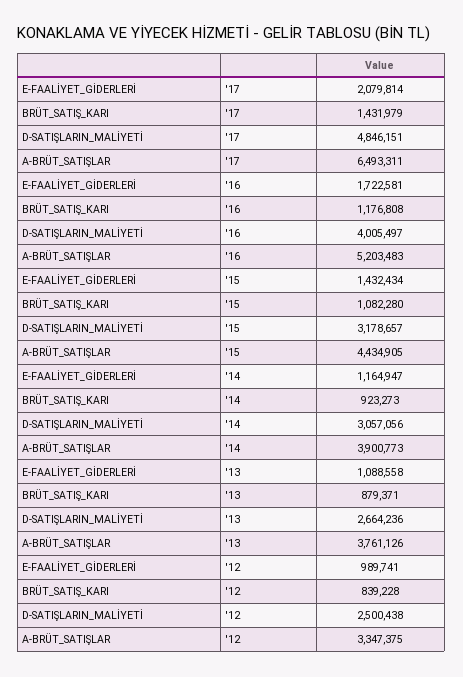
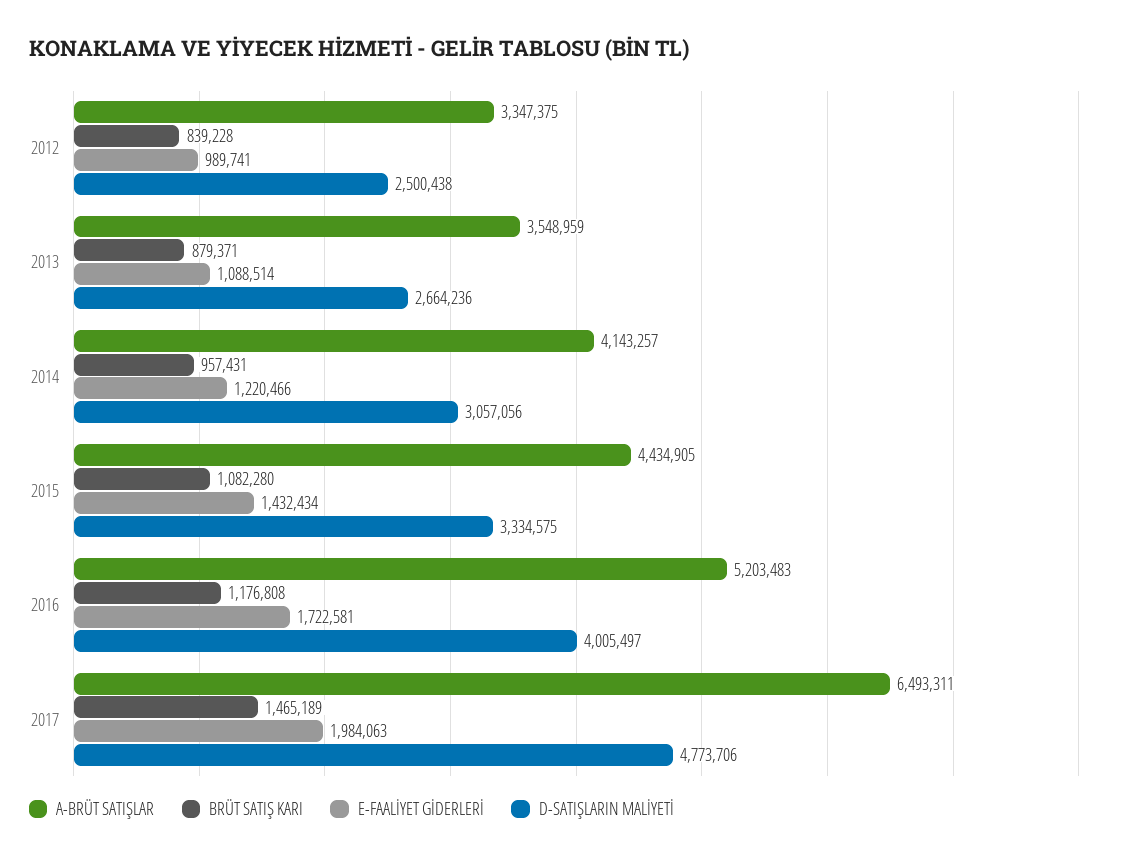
  {
    "E-FAALİYET_GİDERLERİ": {
-     "'17": 2079814,
+     "'17": 1984063,
      "'16": 1722581,
      "'15": 1432434,
-     "'14": 1164947,
+     "'14": 1220466,
-     "'13": 1088558,
+     "'13": 1088514,
      "'12": 989741
    },
    "BRÜT_SATIŞ_KARI": {
-     "'17": 1431979,
+     "'17": 1465189,
      "'16": 1176808,
      "'15": 1082280,
-     "'14": 923273,
+     "'14": 957431,
      "'13": 879371,
      "'12": 839228
    },
    "D-SATIŞLARIN_MALİYETİ": {
-     "'17": 4846151,
+     "'17": 4773706,
      "'16": 4005497,
-     "'15": 3178657,
+     "'15": 3334575,
      "'14": 3057056,
      "'13": 2664236,
      "'12": 2500438
    },
    "A-BRÜT_SATIŞLAR": {
      "'17": 6493311,
      "'16": 5203483,
      "'15": 4434905,
-     "'14": 3900773,
+     "'14": 4143257,
-     "'13": 3761126,
+     "'13": 3548959,
      "'12": 3347375
    }
  }

